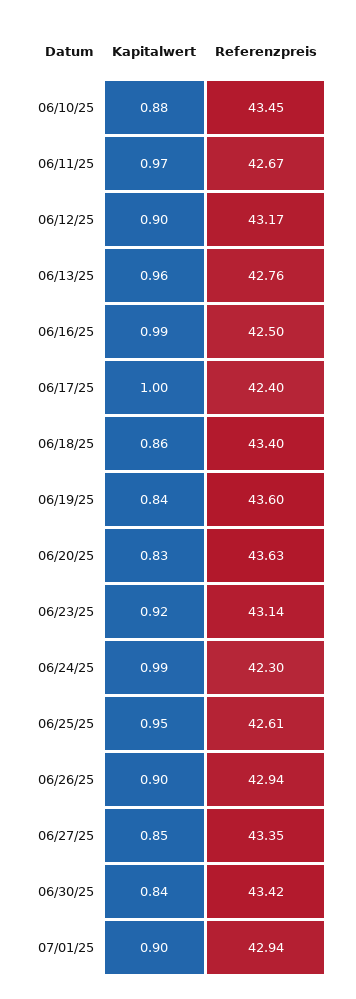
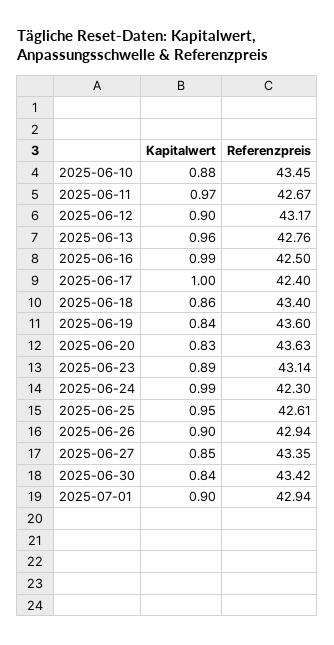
  {
    "Kapitalwert": {
      "06/10/25": 0.88,
      "06/11/25": 0.97,
      "06/12/25": 0.9,
      "06/13/25": 0.96,
      "06/16/25": 0.99,
      "06/17/25": 1,
      "06/18/25": 0.86,
      "06/19/25": 0.84,
      "06/20/25": 0.83,
-     "06/23/25": 0.92,
+     "06/23/25": 0.89,
      "06/24/25": 0.99,
      "06/25/25": 0.95,
      "06/26/25": 0.9,
      "06/27/25": 0.85,
      "06/30/25": 0.84,
      "07/01/25": 0.9
    },
    "Referenzpreis": {
      "06/10/25": 43.45,
      "06/11/25": 42.67,
      "06/12/25": 43.17,
      "06/13/25": 42.76,
      "06/16/25": 42.5,
      "06/17/25": 42.4,
      "06/18/25": 43.4,
      "06/19/25": 43.6,
      "06/20/25": 43.63,
      "06/23/25": 43.14,
      "06/24/25": 42.3,
      "06/25/25": 42.61,
      "06/26/25": 42.94,
      "06/27/25": 43.35,
      "06/30/25": 43.42,
      "07/01/25": 42.94
    }
  }

